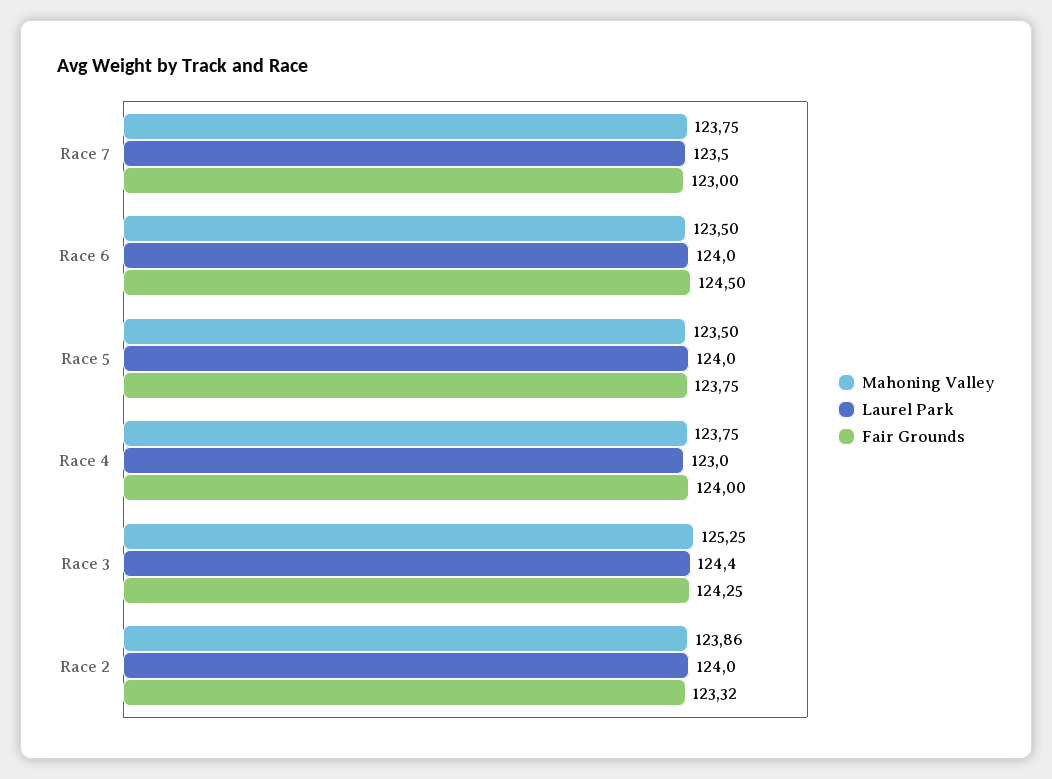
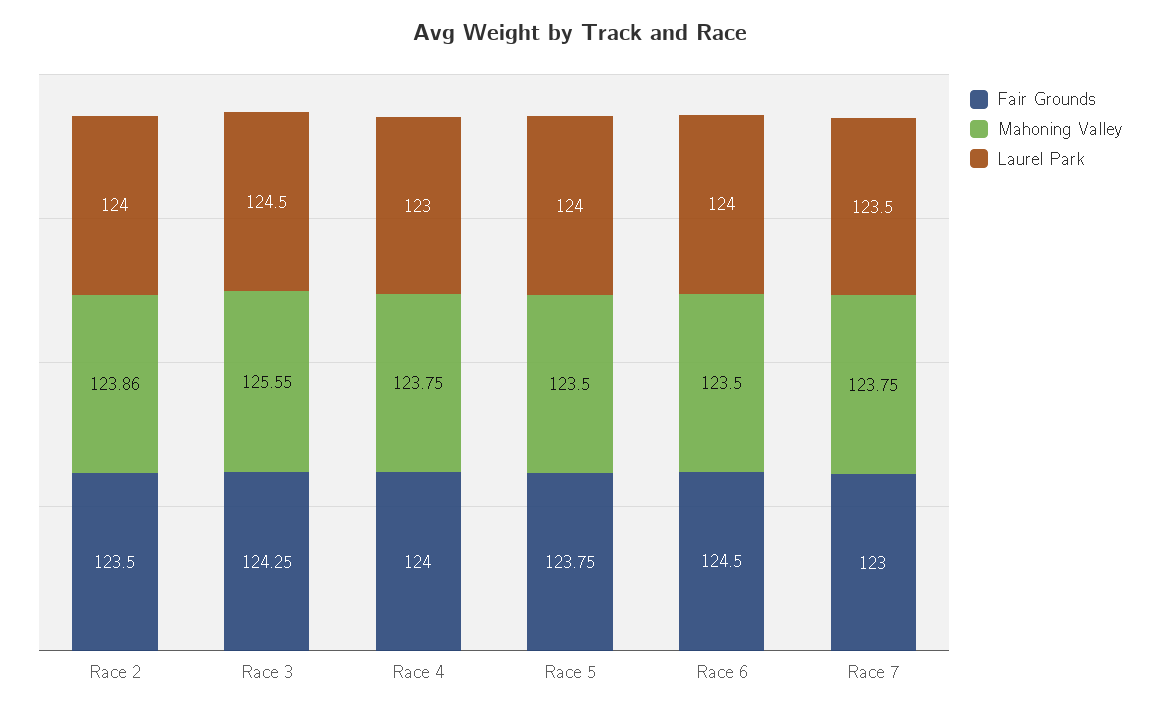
  {
    "Mahoning Valley": {
      "Race 7": 123.75,
      "Race 6": 123.5,
      "Race 5": 123.5,
      "Race 4": 123.75,
-     "Race 3": 125.25,
+     "Race 3": 125.55,
      "Race 2": 123.86
    },
    "Laurel Park": {
      "Race 7": 123.5,
      "Race 6": 124,
      "Race 5": 124,
      "Race 4": 123,
-     "Race 3": 124.4,
+     "Race 3": 124.5,
      "Race 2": 124
    },
    "Fair Grounds": {
      "Race 7": 123,
      "Race 6": 124.5,
      "Race 5": 123.75,
      "Race 4": 124,
      "Race 3": 124.25,
-     "Race 2": 123.32
+     "Race 2": 123.5
    }
  }

